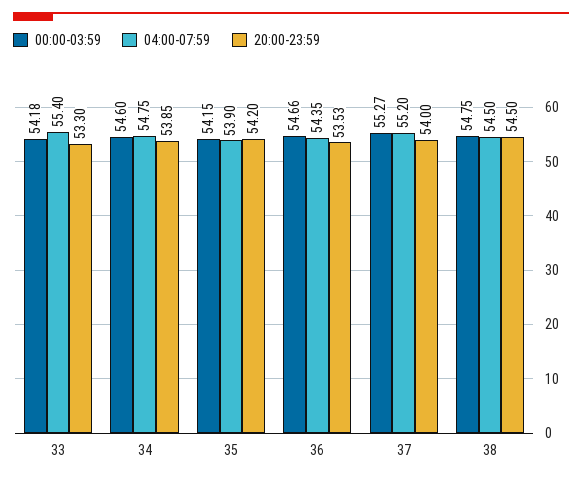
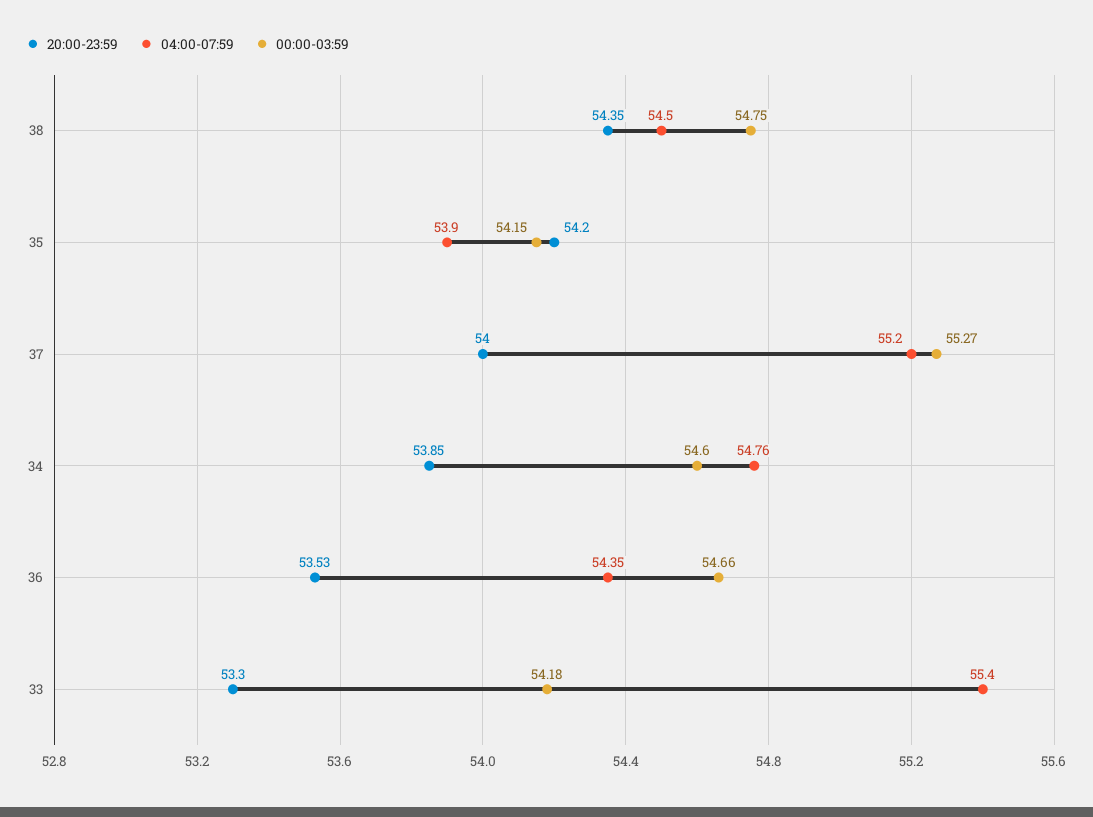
  {
    "00:00-03:59": {
      "33": 54.18,
      "34": 54.6,
      "35": 54.15,
      "36": 54.66,
      "37": 55.27,
      "38": 54.75
    },
    "04:00-07:59": {
      "33": 55.4,
-     "34": 54.75,
+     "34": 54.76,
      "35": 53.9,
      "36": 54.35,
      "37": 55.2,
      "38": 54.5
    },
    "20:00-23:59": {
      "33": 53.3,
      "34": 53.85,
      "35": 54.2,
      "36": 53.53,
      "37": 54,
-     "38": 54.5
+     "38": 54.35
    }
  }

